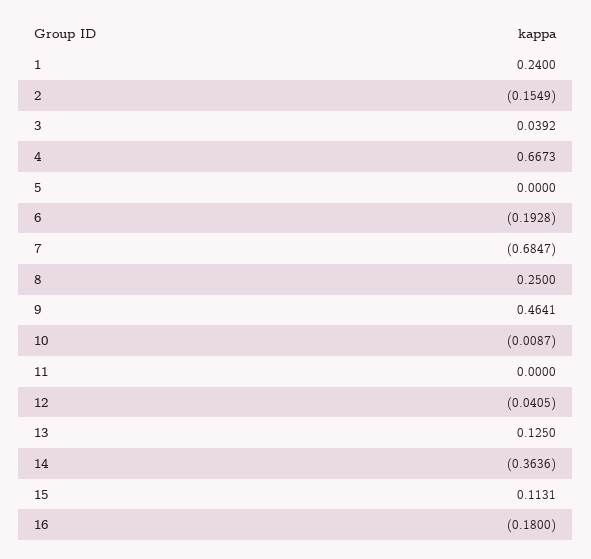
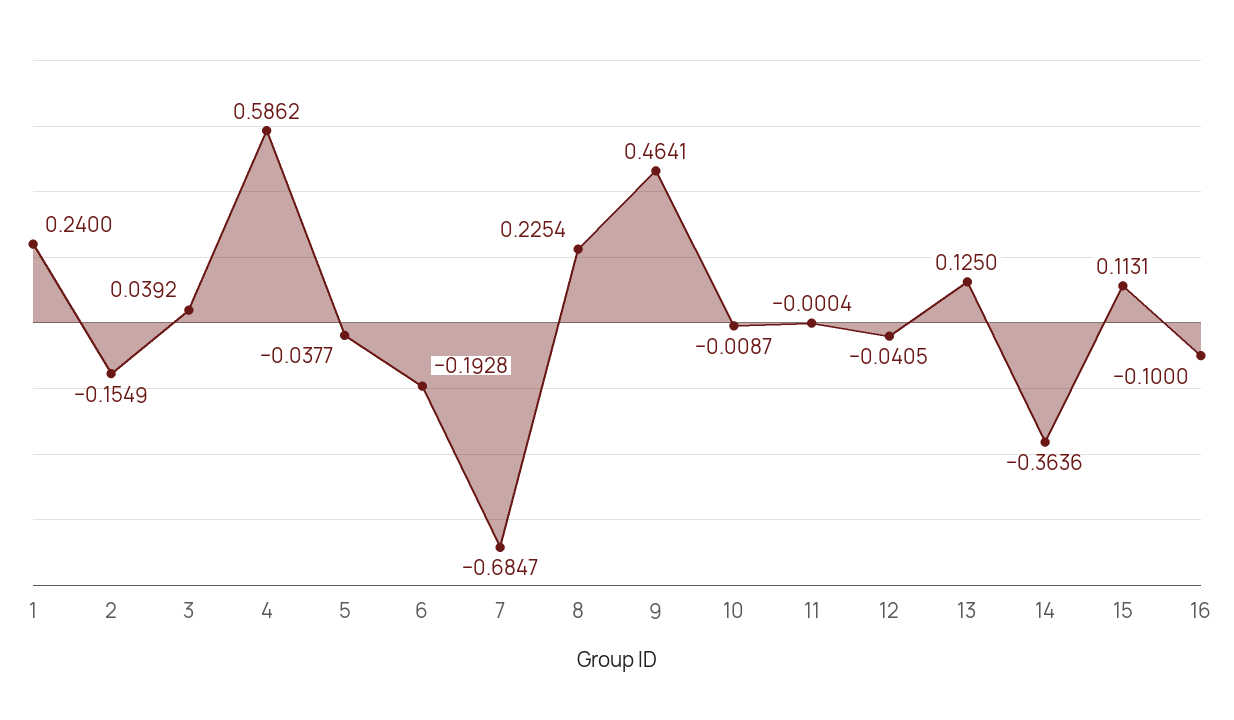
  {
    "1": 0.24,
    "2": -0.1549,
    "3": 0.0392,
-   "4": 0.6673,
+   "4": 0.5862,
-   "5": 0,
+   "5": -0.0377,
    "6": -0.1928,
    "7": -0.6847,
-   "8": 0.25,
+   "8": 0.2254,
    "9": 0.4641,
    "10": -0.0087,
-   "11": 0,
+   "11": -0.0004,
    "12": -0.0405,
    "13": 0.125,
    "14": -0.3636,
    "15": 0.1131,
-   "16": -0.18
+   "16": -0.1
  }

